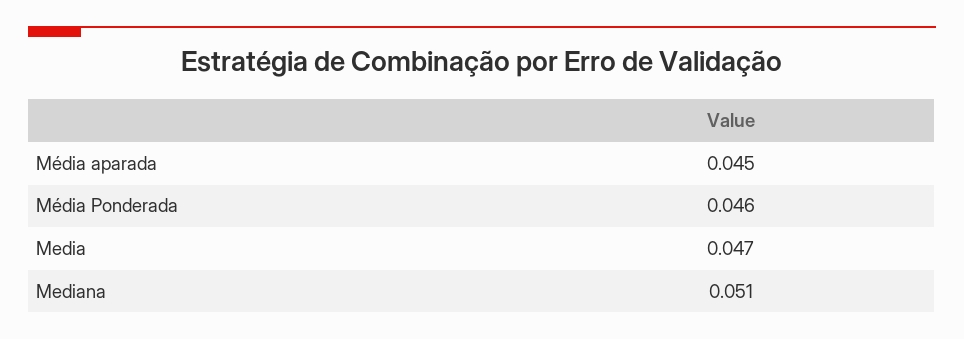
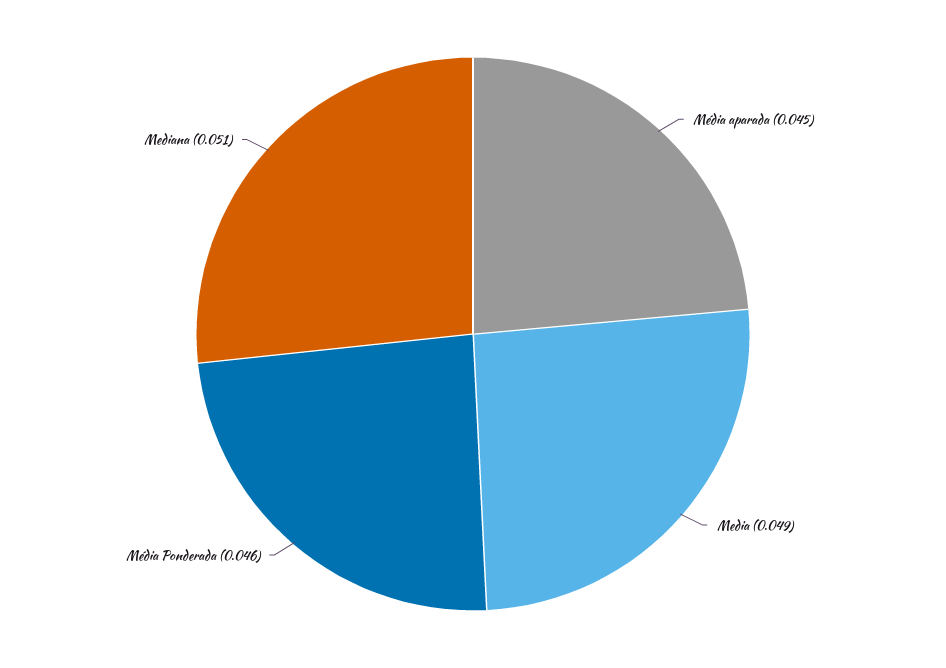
  {
    "Média aparada": 0.045,
    "Média Ponderada": 0.046,
-   "Media": 0.047,
+   "Media": 0.049,
    "Mediana": 0.051
  }

